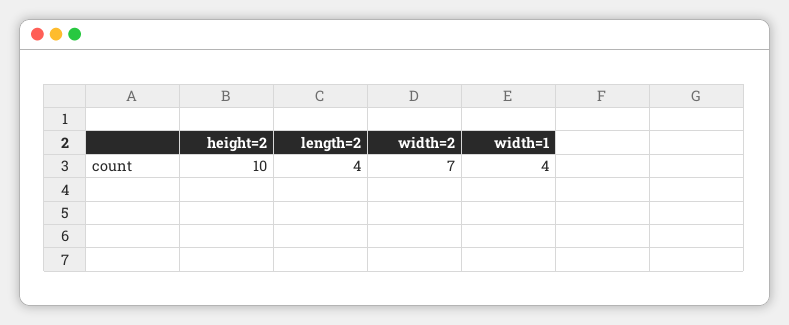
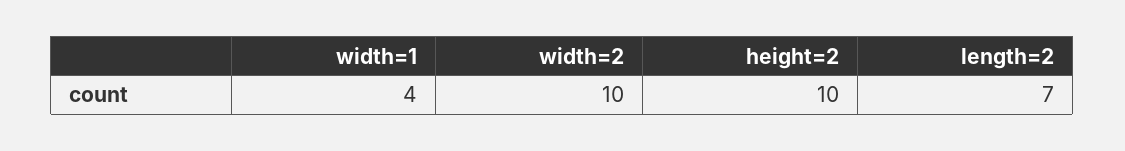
  {
    "height=2": 10,
-   "length=2": 4,
+   "length=2": 7,
-   "width=2": 7,
+   "width=2": 10,
    "width=1": 4
  }

